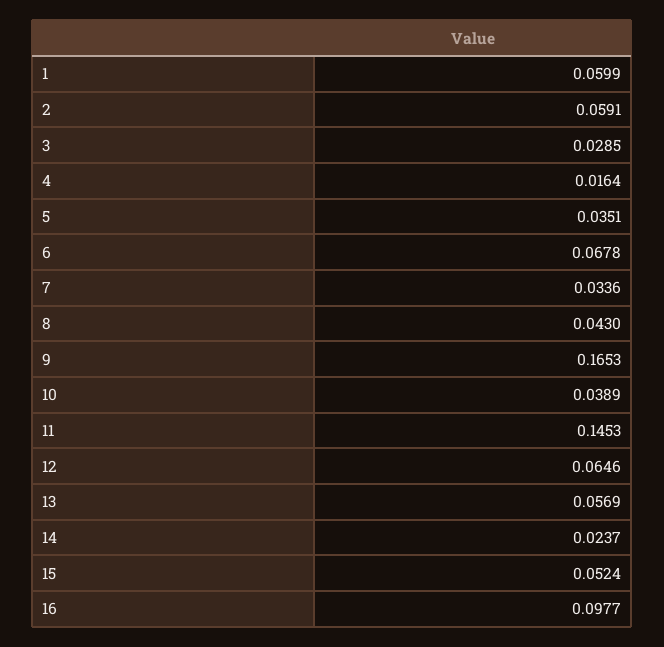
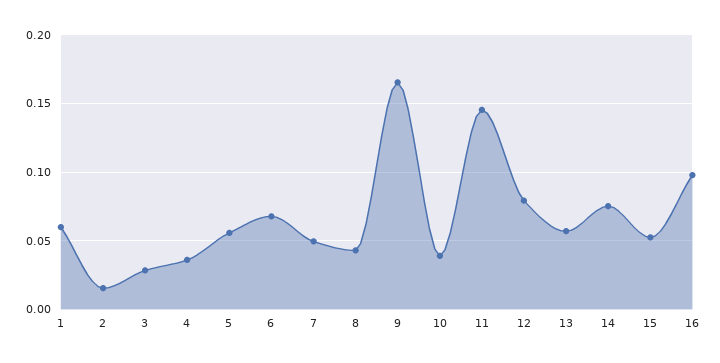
  {
    "1": 0.0599,
-   "2": 0.0591,
+   "2": 0.015,
    "3": 0.0285,
-   "4": 0.0164,
+   "4": 0.035,
-   "5": 0.0351,
+   "5": 0.055,
    "6": 0.0678,
-   "7": 0.0336,
+   "7": 0.05,
    "8": 0.043,
    "9": 0.1653,
    "10": 0.0389,
    "11": 0.1453,
-   "12": 0.0646,
+   "12": 0.08,
    "13": 0.0569,
-   "14": 0.0237,
+   "14": 0.075,
    "15": 0.0524,
    "16": 0.0977
  }

